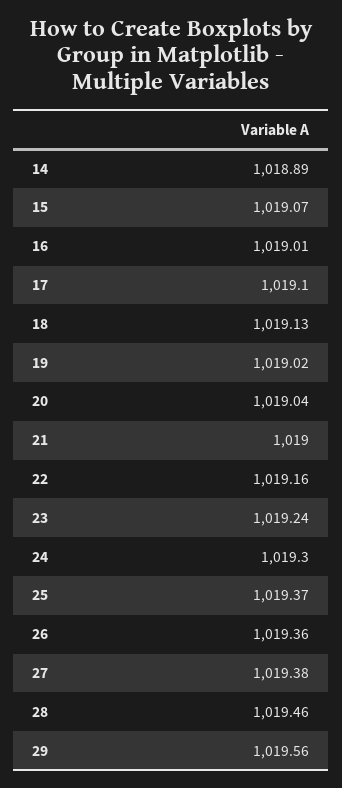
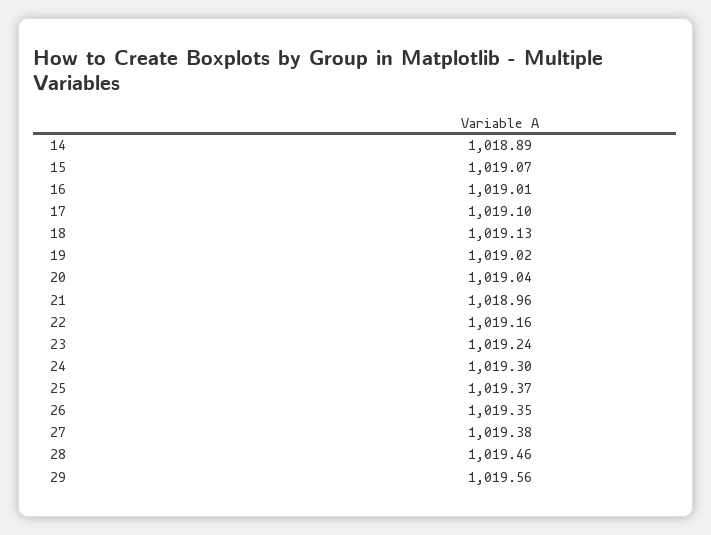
  {
    "14": 1018.89,
    "15": 1019.07,
    "16": 1019.01,
    "17": 1019.1,
    "18": 1019.13,
    "19": 1019.02,
    "20": 1019.04,
-   "21": 1019,
+   "21": 1018.96,
    "22": 1019.16,
    "23": 1019.24,
    "24": 1019.3,
    "25": 1019.37,
-   "26": 1019.36,
+   "26": 1019.35,
    "27": 1019.38,
    "28": 1019.46,
    "29": 1019.56
  }

